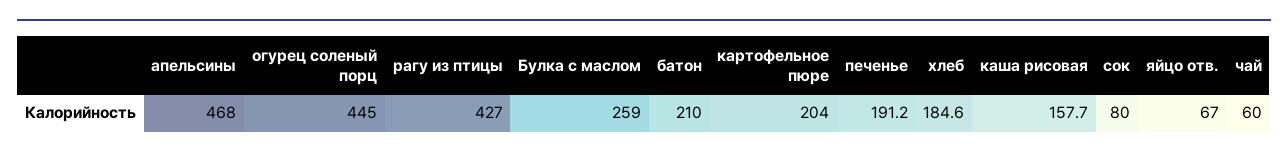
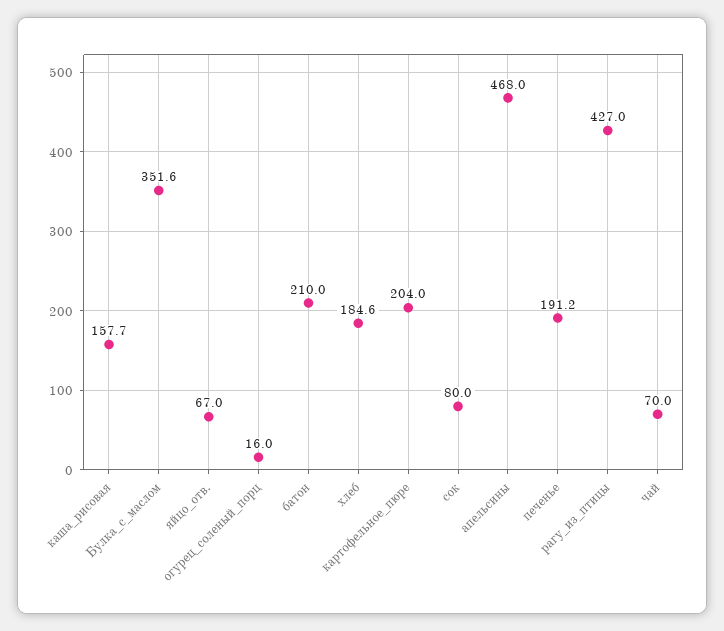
  {
    "апельсины": 468,
-   "огурец соленый порц": 445,
+   "огурец соленый порц": 16,
    "рагу из птицы": 427,
-   "Булка с маслом": 259,
+   "Булка с маслом": 351.6,
    "батон": 210,
    "картофельное пюре": 204,
    "печенье": 191.2,
    "хлеб": 184.6,
    "каша рисовая": 157.7,
    "сок": 80,
    "яйцо отв.": 67,
-   "чай": 60
+   "чай": 70
  }

